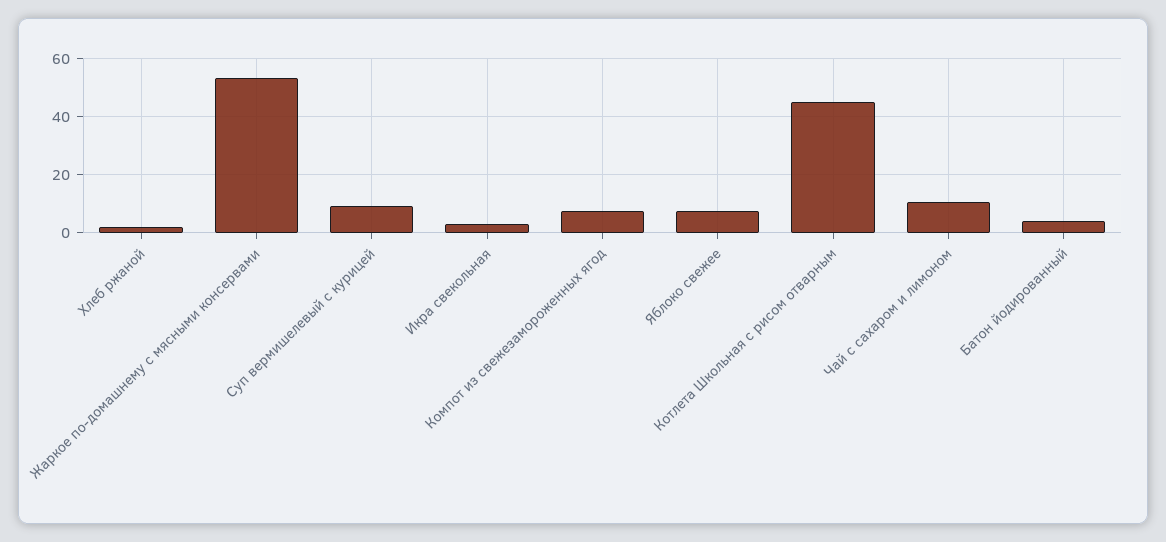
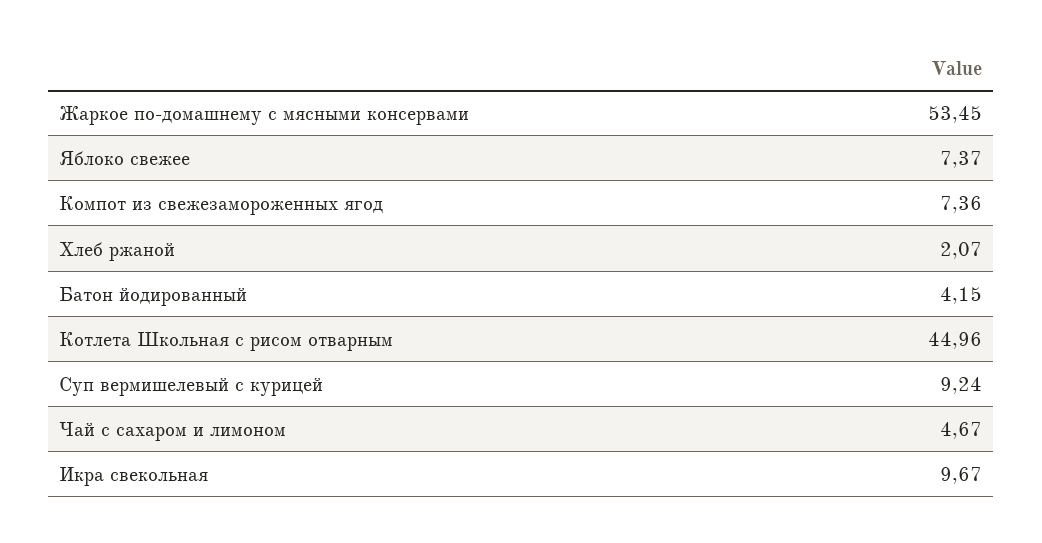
  {
    "Хлеб ржаной": 2.07,
    "Жаркое по-домашнему с мясными консервами": 53.45,
    "Суп вермишелевый с курицей": 9.24,
-   "Икра свекольная": 2.5,
+   "Икра свекольная": 9.67,
    "Компот из свежезамороженных ягод": 7.36,
    "Яблоко свежее": 7.37,
    "Котлета Школьная с рисом отварным": 44.96,
-   "Чай с сахаром и лимоном": 10,
+   "Чай с сахаром и лимоном": 4.67,
    "Батон йодированный": 4.15
  }

